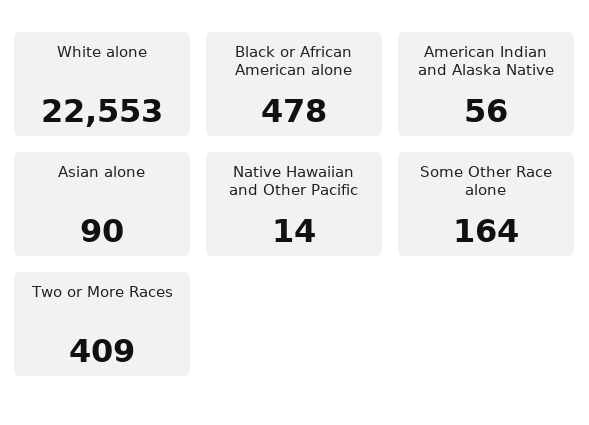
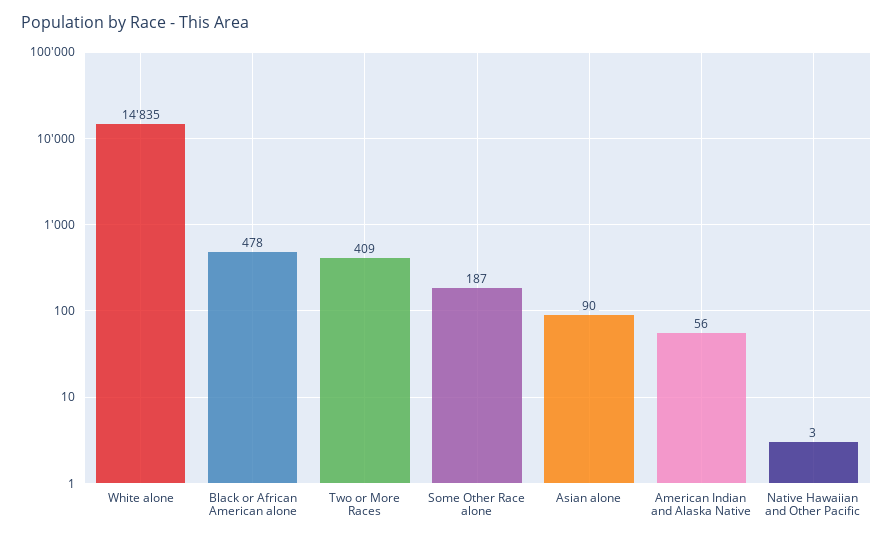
  {
-   "White alone": 22553,
+   "White alone": 14835,
    "Black or African American alone": 478,
    "American Indian and Alaska Native": 56,
    "Asian alone": 90,
-   "Native Hawaiian and Other Pacific": 14,
+   "Native Hawaiian and Other Pacific": 3,
-   "Some Other Race alone": 164,
+   "Some Other Race alone": 187,
    "Two or More Races": 409
  }

